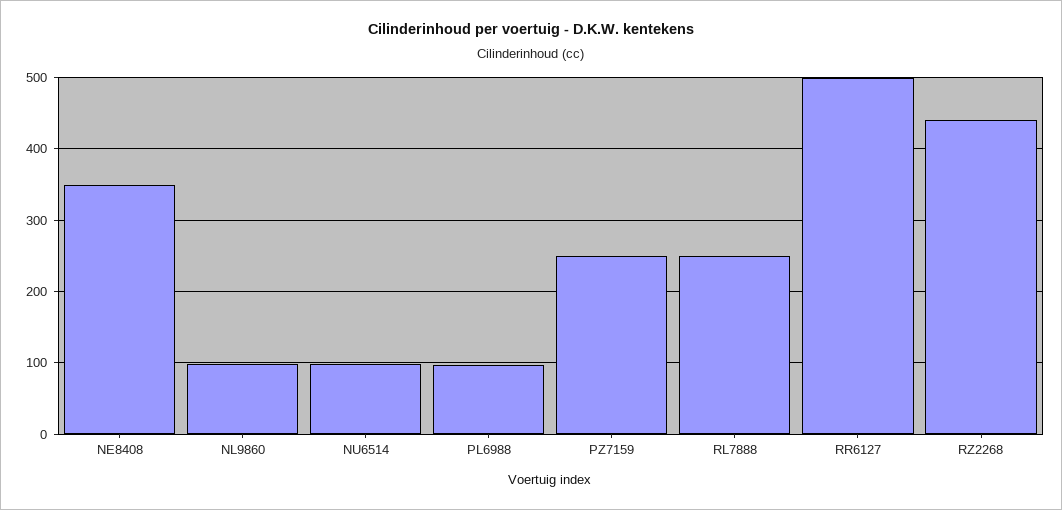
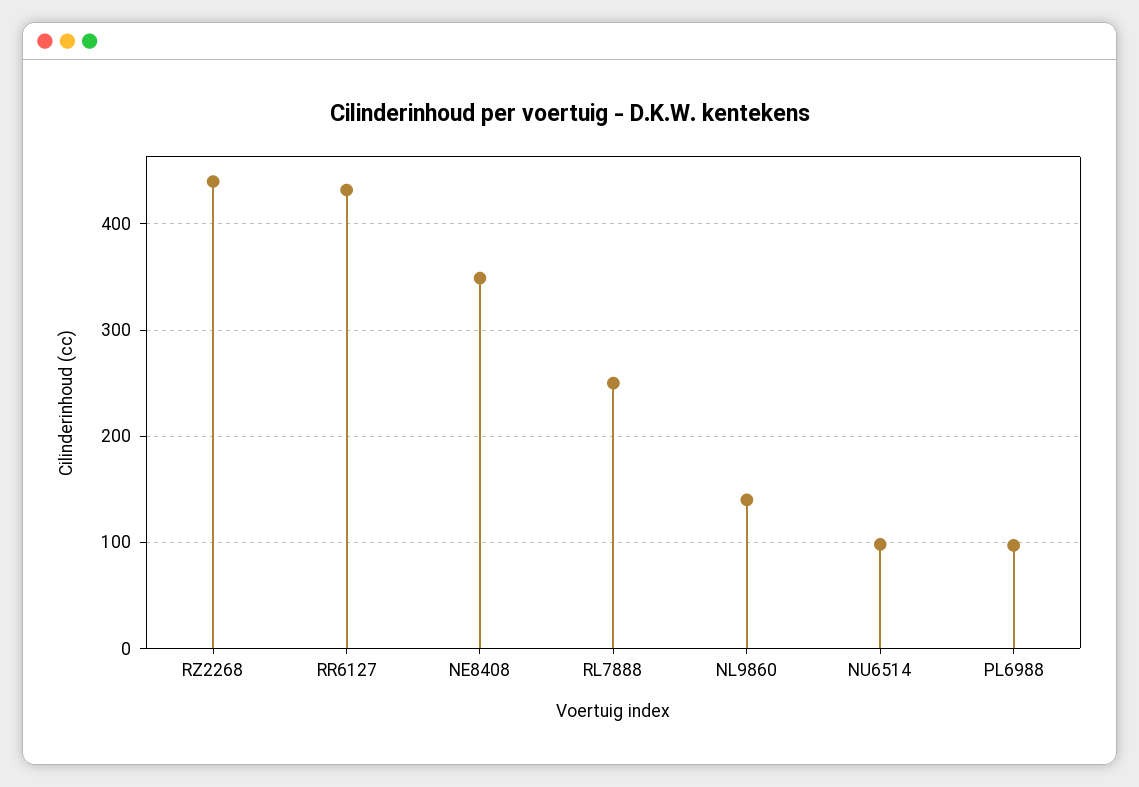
  {
    "NE8408": 350,
-   "NL9860": 100,
+   "NL9860": 140,
    "NU6514": 100,
    "PL6988": 100,
-   "PZ7159": 250,
    "RL7888": 250,
-   "RR6127": 500,
+   "RR6127": 430,
    "RZ2268": 440
  }

